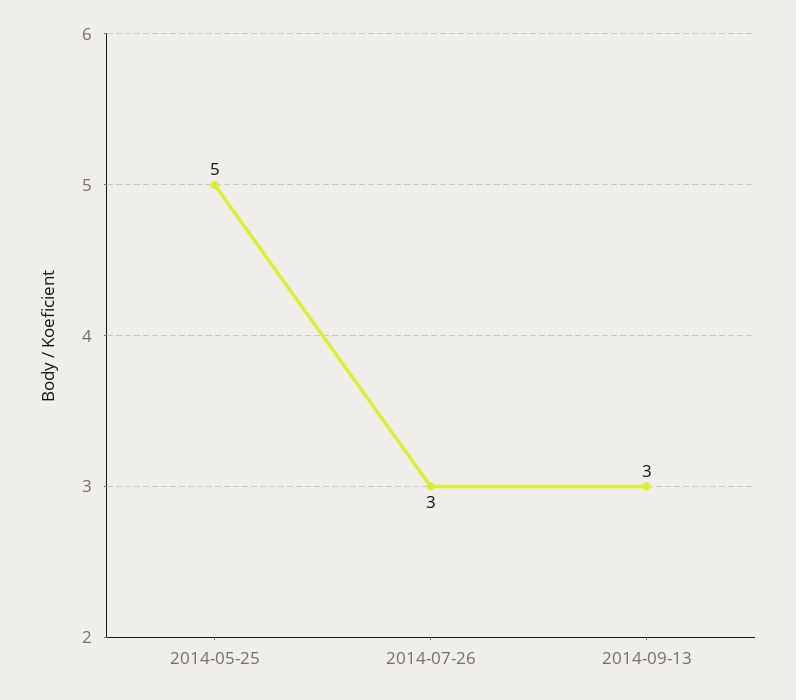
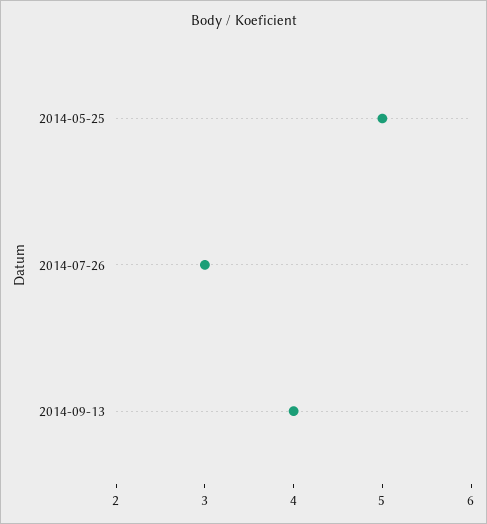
  {
    "2014-05-25": 5,
    "2014-07-26": 3,
-   "2014-09-13": 3
+   "2014-09-13": 4
  }

